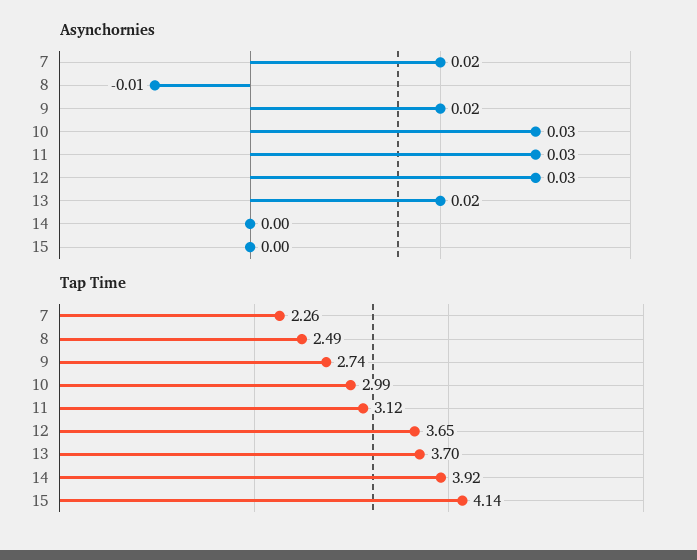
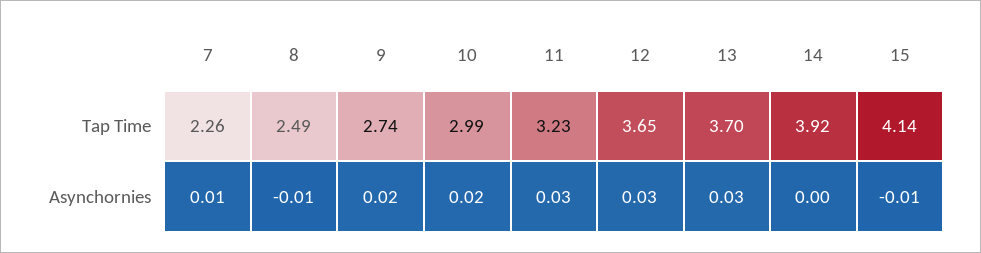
  {
    "Asynchornies": {
-     "7": 0.02,
+     "7": 0.01,
      "8": -0.01,
      "9": 0.02,
-     "10": 0.03,
+     "10": 0.02,
      "11": 0.03,
      "12": 0.03,
-     "13": 0.02,
+     "13": 0.03,
      "14": 0,
-     "15": 0
+     "15": -0.01
    },
    "Tap Time": {
      "7": 2.26,
      "8": 2.49,
      "9": 2.74,
      "10": 2.99,
-     "11": 3.12,
+     "11": 3.23,
      "12": 3.65,
      "13": 3.7,
      "14": 3.92,
      "15": 4.14
    }
  }

